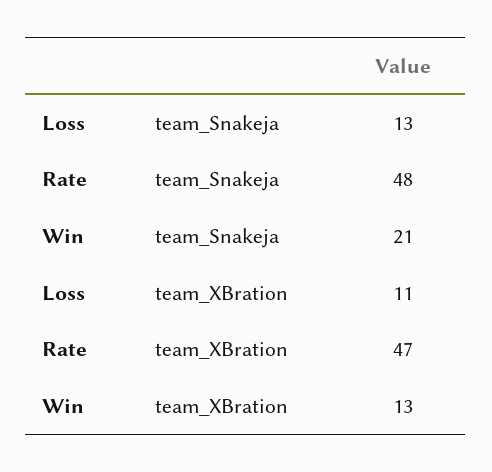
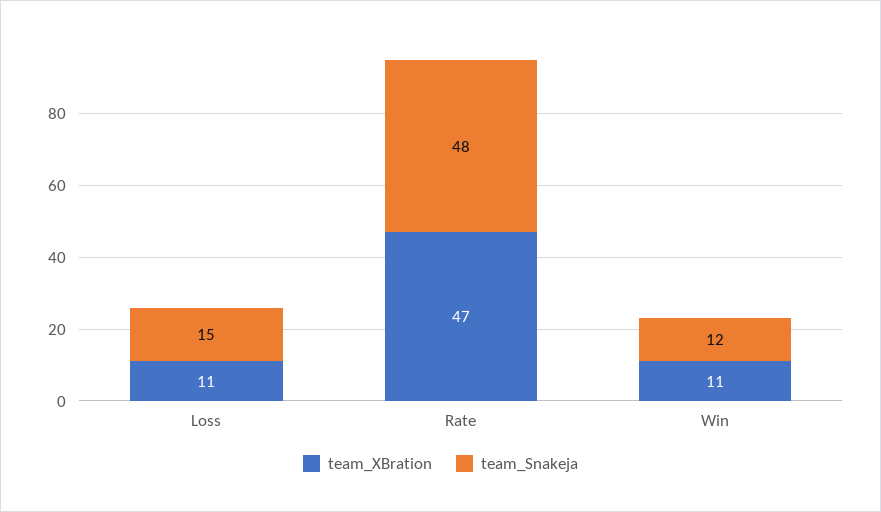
  {
    "team_Snakeja": {
-     "Loss": 13,
+     "Loss": 15,
      "Rate": 48,
-     "Win": 21
+     "Win": 12
    },
    "team_XBration": {
      "Loss": 11,
      "Rate": 47,
-     "Win": 13
+     "Win": 11
    }
  }

